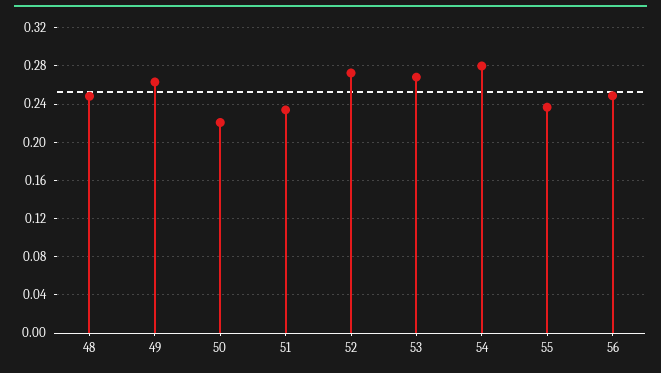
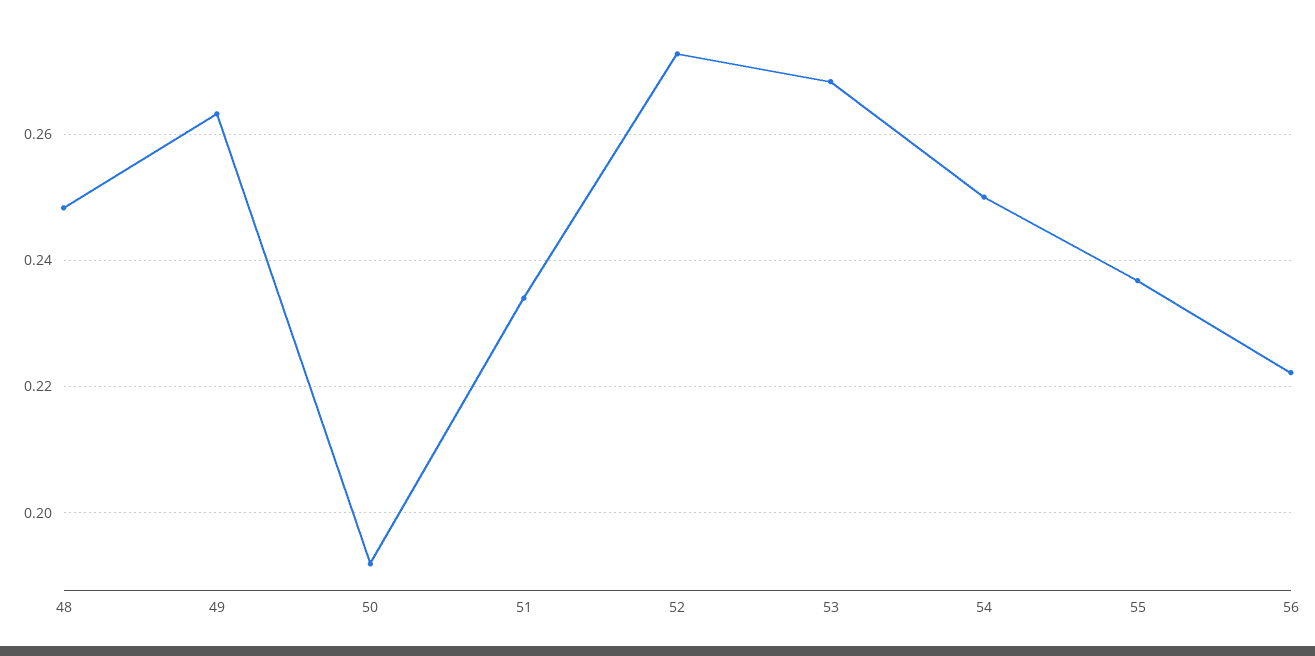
  {
    "48": 0.248,
    "49": 0.264,
-   "50": 0.22,
+   "50": 0.192,
    "51": 0.234,
    "52": 0.272,
    "53": 0.268,
-   "54": 0.28,
+   "54": 0.25,
    "55": 0.236,
-   "56": 0.25
+   "56": 0.222
  }

